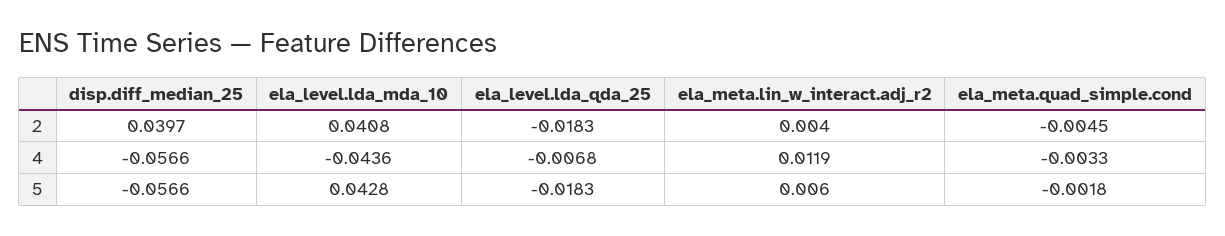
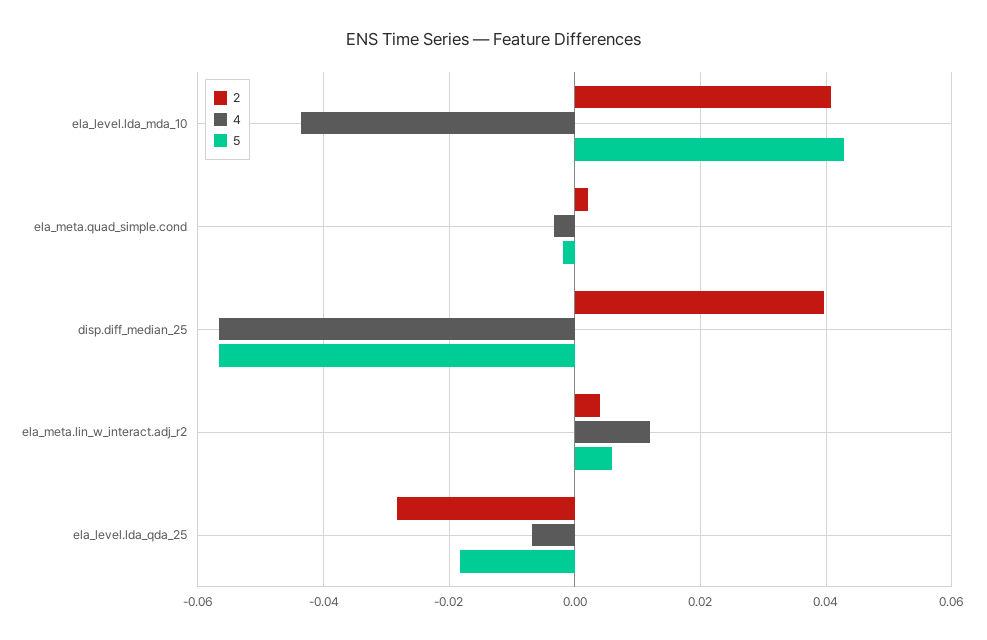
  {
    "2": {
      "disp.diff_median_25": 0.0397,
      "ela_level.lda_mda_10": 0.0408,
-     "ela_level.lda_qda_25": -0.0183,
+     "ela_level.lda_qda_25": -0.028,
      "ela_meta.lin_w_interact.adj_r2": 0.004,
-     "ela_meta.quad_simple.cond": -0.0045
+     "ela_meta.quad_simple.cond": 0.002
    },
    "4": {
      "disp.diff_median_25": -0.0566,
      "ela_level.lda_mda_10": -0.0436,
      "ela_level.lda_qda_25": -0.0068,
      "ela_meta.lin_w_interact.adj_r2": 0.0119,
      "ela_meta.quad_simple.cond": -0.0033
    },
    "5": {
      "disp.diff_median_25": -0.0566,
      "ela_level.lda_mda_10": 0.0428,
      "ela_level.lda_qda_25": -0.0183,
      "ela_meta.lin_w_interact.adj_r2": 0.006,
      "ela_meta.quad_simple.cond": -0.0018
    }
  }

